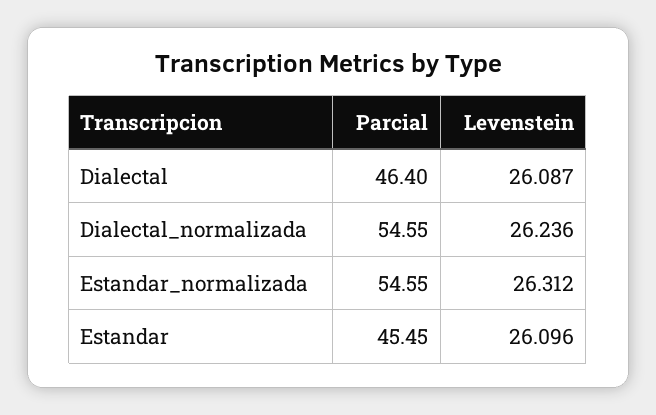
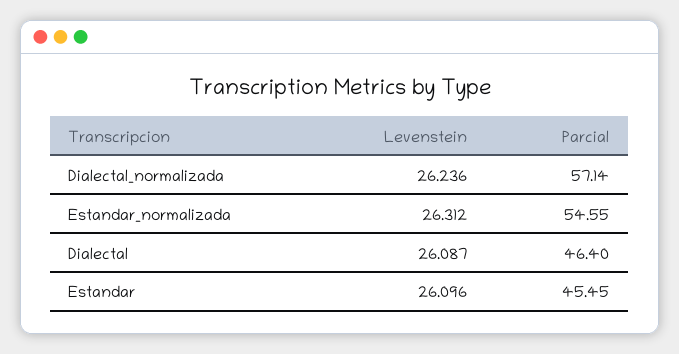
  {
    "Parcial": {
      "Dialectal": 46.4,
-     "Dialectal_normalizada": 54.55,
+     "Dialectal_normalizada": 57.14,
      "Estandar_normalizada": 54.55,
      "Estandar": 45.45
    },
    "Levenstein": {
      "Dialectal": 26.087,
      "Dialectal_normalizada": 26.236,
      "Estandar_normalizada": 26.312,
      "Estandar": 26.096
    }
  }

